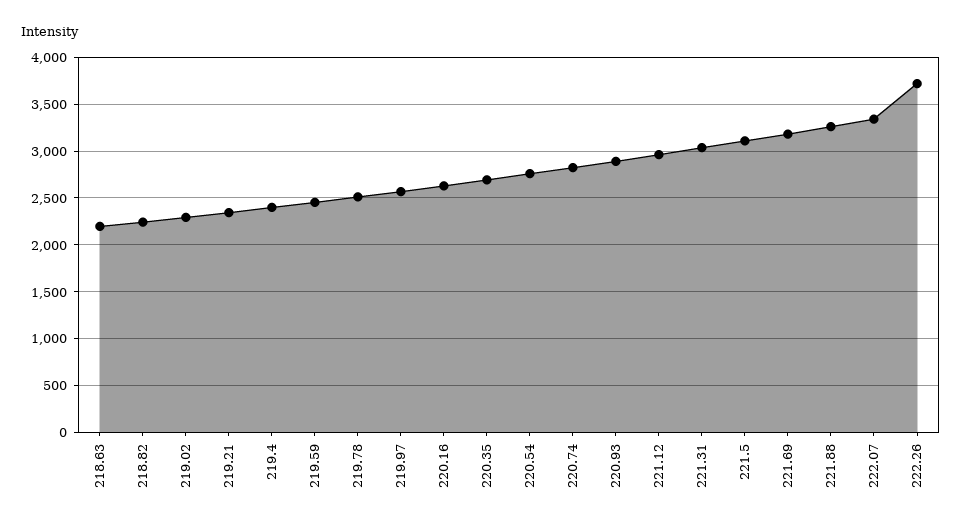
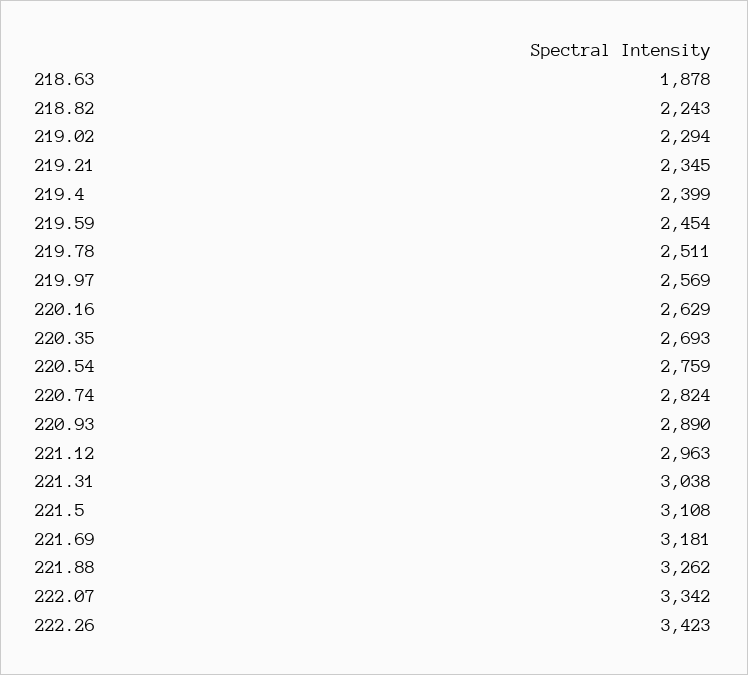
  {
-   "218.63": 2200,
+   "218.63": 1878,
    "218.82": 2243,
    "219.02": 2294,
    "219.21": 2345,
    "219.4": 2399,
    "219.59": 2454,
    "219.78": 2511,
    "219.97": 2569,
    "220.16": 2629,
    "220.35": 2693,
    "220.54": 2759,
    "220.74": 2824,
    "220.93": 2890,
    "221.12": 2963,
    "221.31": 3038,
    "221.5": 3108,
    "221.69": 3181,
    "221.88": 3262,
    "222.07": 3342,
-   "222.26": 3700
+   "222.26": 3423
  }

